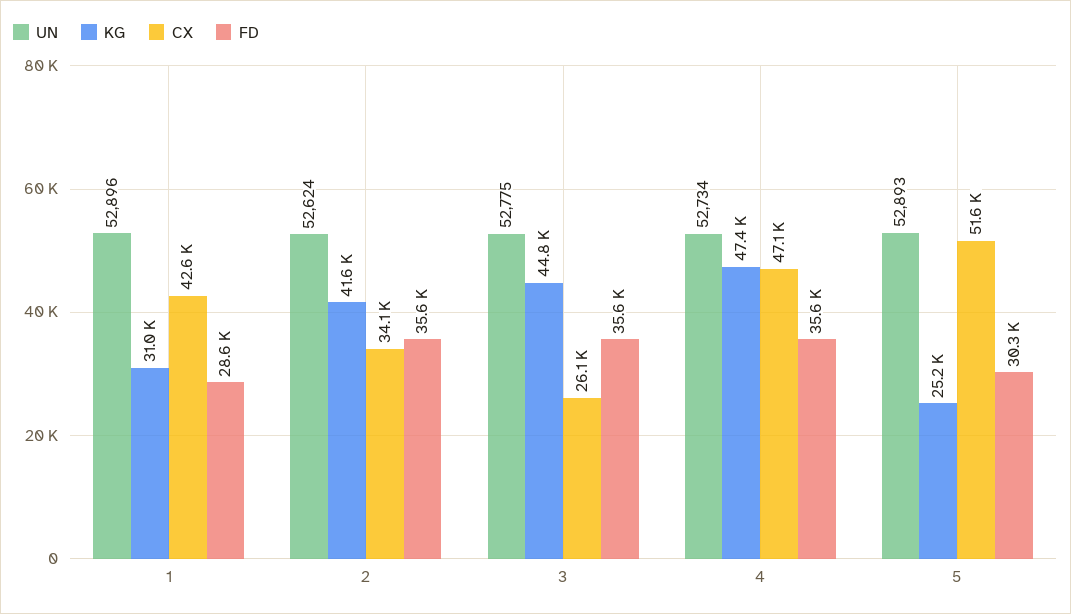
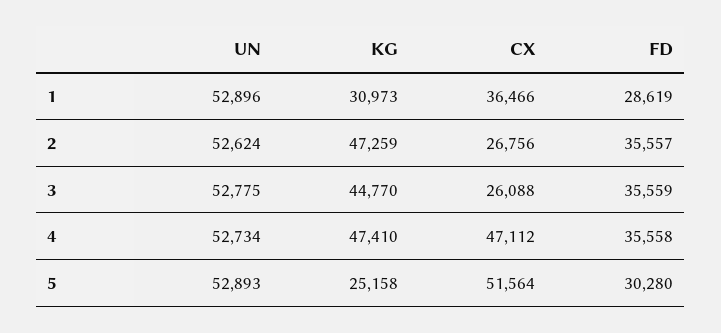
  {
    "UN": {
      "1": 52896,
      "2": 52624,
      "3": 52775,
      "4": 52734,
      "5": 52893
    },
    "KG": {
      "1": 30973,
-     "2": 41600,
+     "2": 47259,
      "3": 44770,
      "4": 47410,
      "5": 25158
    },
    "CX": {
-     "1": 42600,
+     "1": 36466,
-     "2": 34100,
+     "2": 26756,
      "3": 26088,
      "4": 47112,
      "5": 51564
    },
    "FD": {
      "1": 28619,
      "2": 35557,
      "3": 35559,
      "4": 35558,
      "5": 30280
    }
  }

